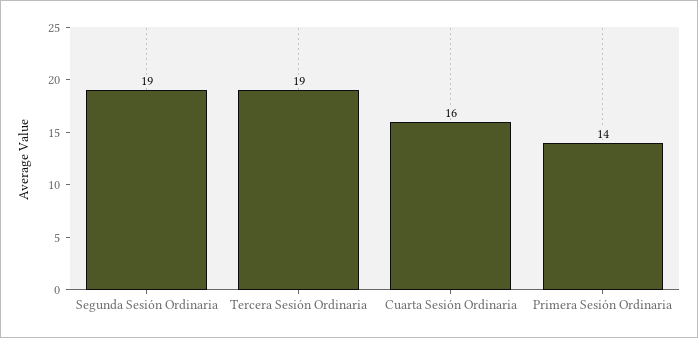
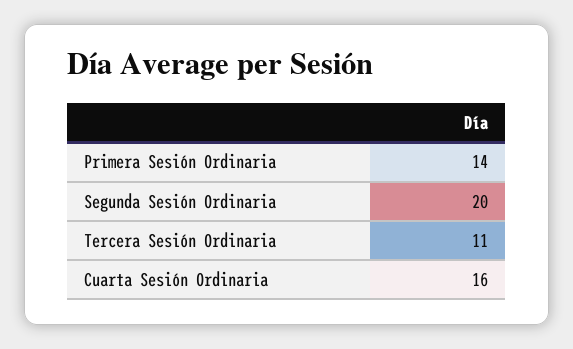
  {
-   "Segunda Sesión Ordinaria": 19,
+   "Segunda Sesión Ordinaria": 20,
-   "Tercera Sesión Ordinaria": 19,
+   "Tercera Sesión Ordinaria": 11,
    "Cuarta Sesión Ordinaria": 16,
    "Primera Sesión Ordinaria": 14
  }

